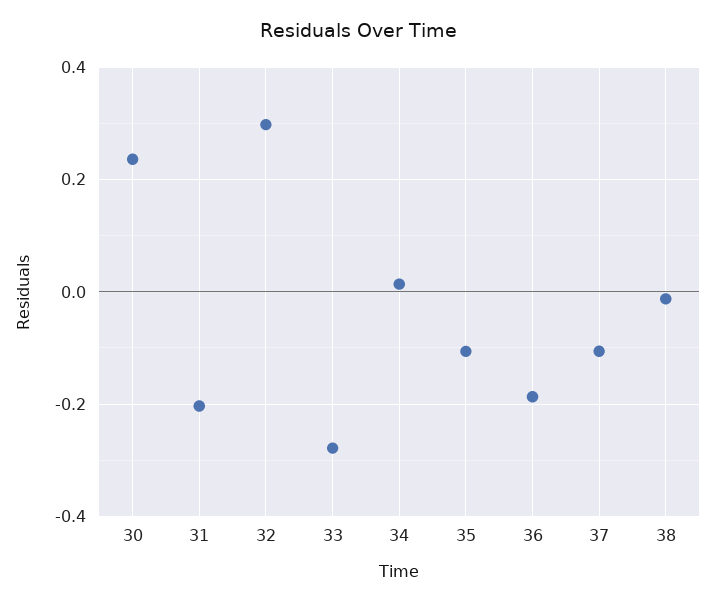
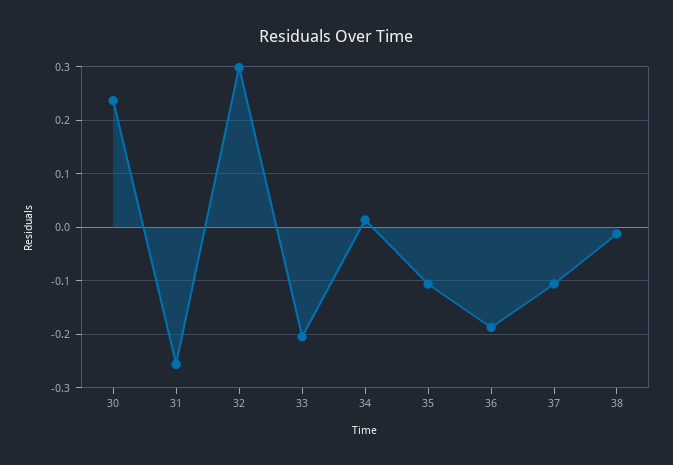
  {
    "30": 0.24,
-   "31": -0.2,
+   "31": -0.26,
    "32": 0.3,
-   "33": -0.28,
+   "33": -0.2,
    "34": 0.02,
    "35": -0.1,
    "36": -0.18,
    "37": -0.1,
    "38": -0.02
  }

